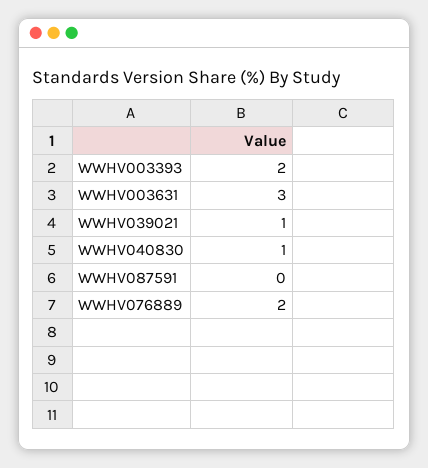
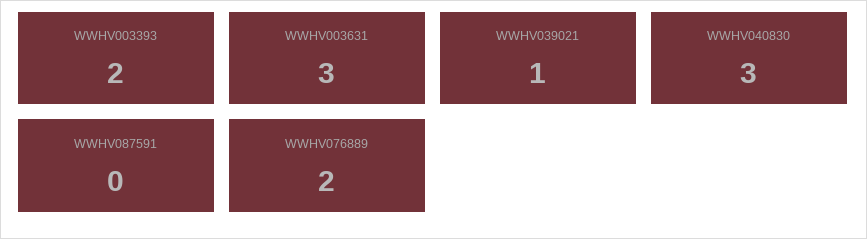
  {
    "WWHV003393": 2,
    "WWHV003631": 3,
    "WWHV039021": 1,
-   "WWHV040830": 1,
+   "WWHV040830": 3,
    "WWHV087591": 0,
    "WWHV076889": 2
  }

